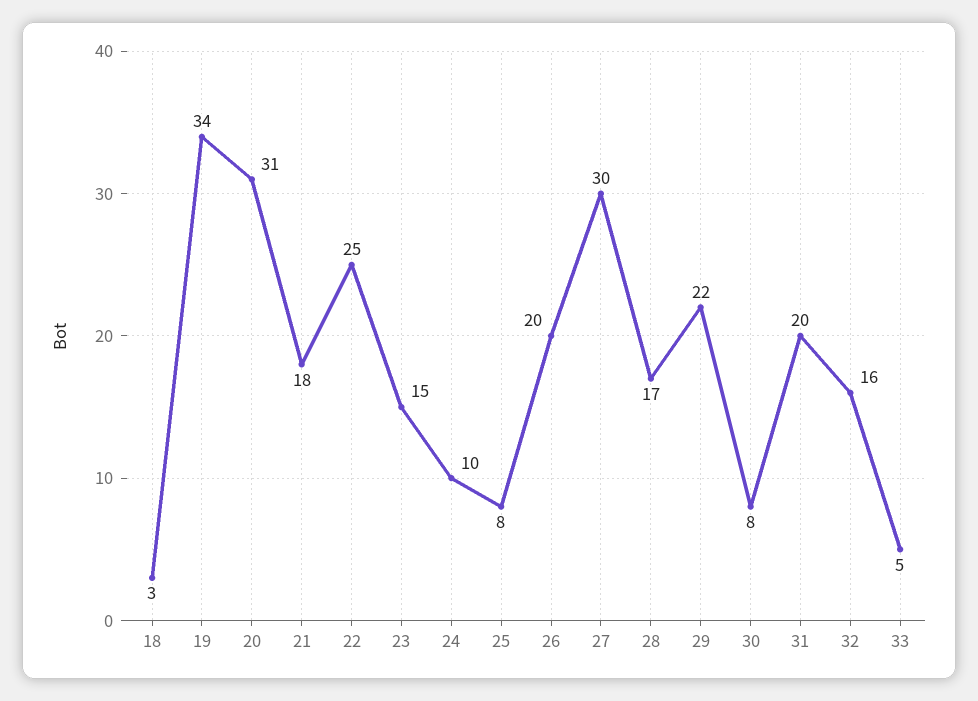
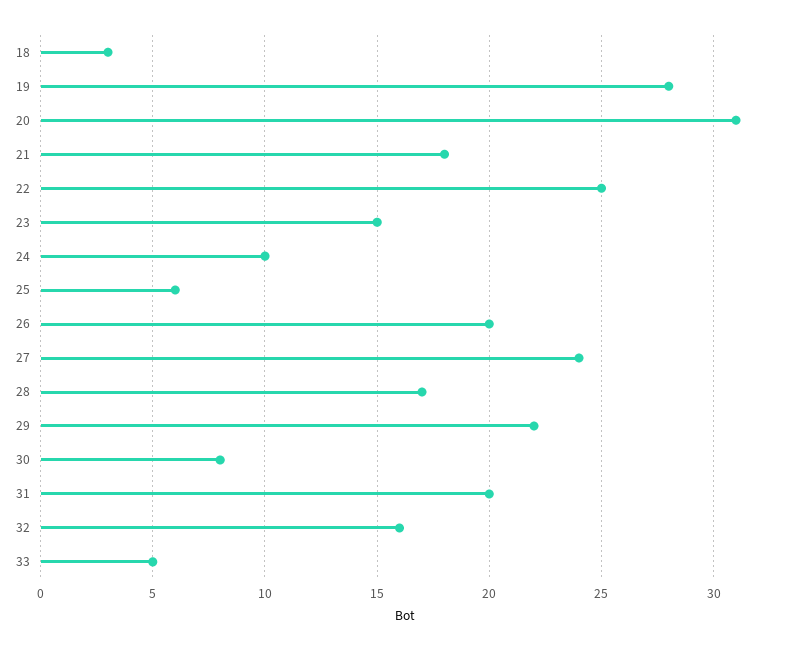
  {
    "18": 3,
-   "19": 34,
+   "19": 28,
    "20": 31,
    "21": 18,
    "22": 25,
    "23": 15,
    "24": 10,
-   "25": 8,
+   "25": 6,
    "26": 20,
-   "27": 30,
+   "27": 24,
    "28": 17,
    "29": 22,
    "30": 8,
    "31": 20,
    "32": 16,
    "33": 5
  }

